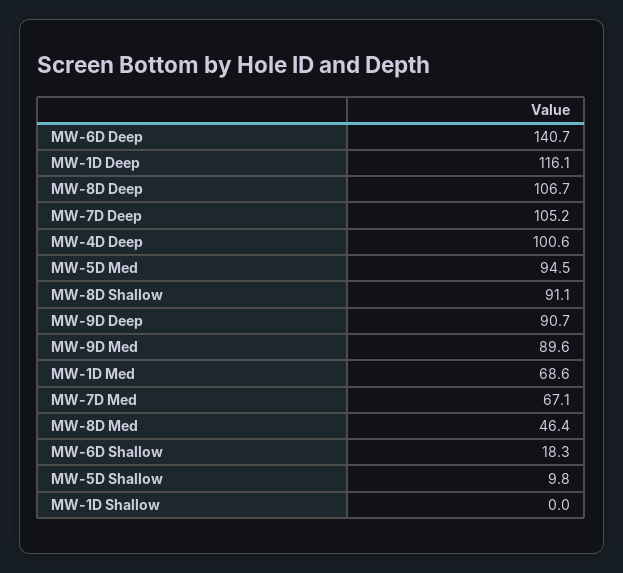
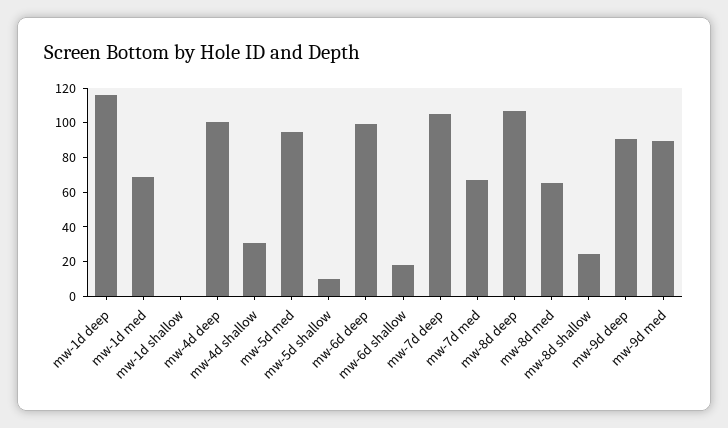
  {
-   "MW-6D Deep": 140.7,
+   "MW-6D Deep": 100,
    "MW-1D Deep": 116.1,
    "MW-8D Deep": 106.7,
    "MW-7D Deep": 105.2,
    "MW-4D Deep": 100.6,
    "MW-5D Med": 94.5,
-   "MW-8D Shallow": 91.1,
+   "MW-8D Shallow": 25,
    "MW-9D Deep": 90.7,
    "MW-9D Med": 89.6,
    "MW-1D Med": 68.6,
    "MW-7D Med": 67.1,
-   "MW-8D Med": 46.4,
+   "MW-8D Med": 65,
    "MW-6D Shallow": 18.3,
    "MW-5D Shallow": 9.8,
-   "MW-1D Shallow": 0
+   "MW-1D Shallow": 0,
+   "mw-4d shallow": 30
  }

